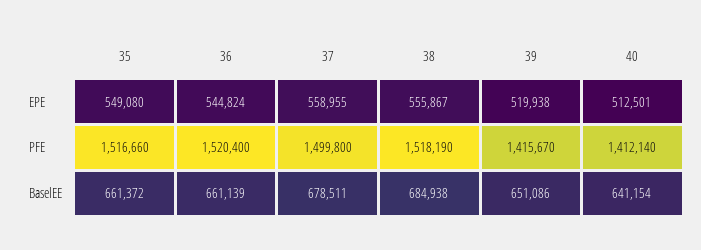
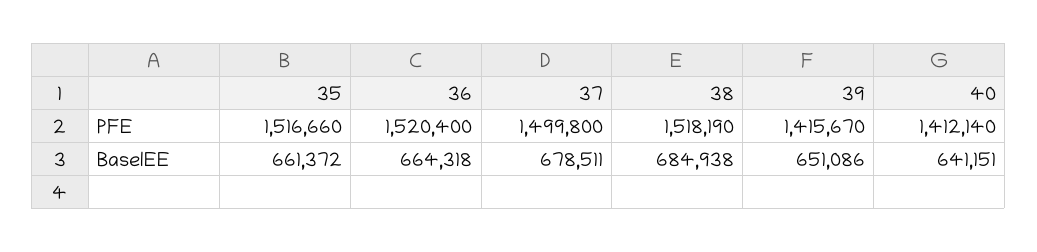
  {
    "35": {
-     "EPE": 549080,
      "PFE": 1516660,
      "BaselEE": 661372
    },
    "36": {
-     "EPE": 544824,
      "PFE": 1520400,
-     "BaselEE": 661139
+     "BaselEE": 664318
    },
    "37": {
-     "EPE": 558955,
      "PFE": 1499800,
      "BaselEE": 678511
    },
    "38": {
-     "EPE": 555867,
      "PFE": 1518190,
      "BaselEE": 684938
    },
    "39": {
-     "EPE": 519938,
      "PFE": 1415670,
      "BaselEE": 651086
    },
    "40": {
-     "EPE": 512501,
      "PFE": 1412140,
-     "BaselEE": 641154
+     "BaselEE": 641151
    }
  }

